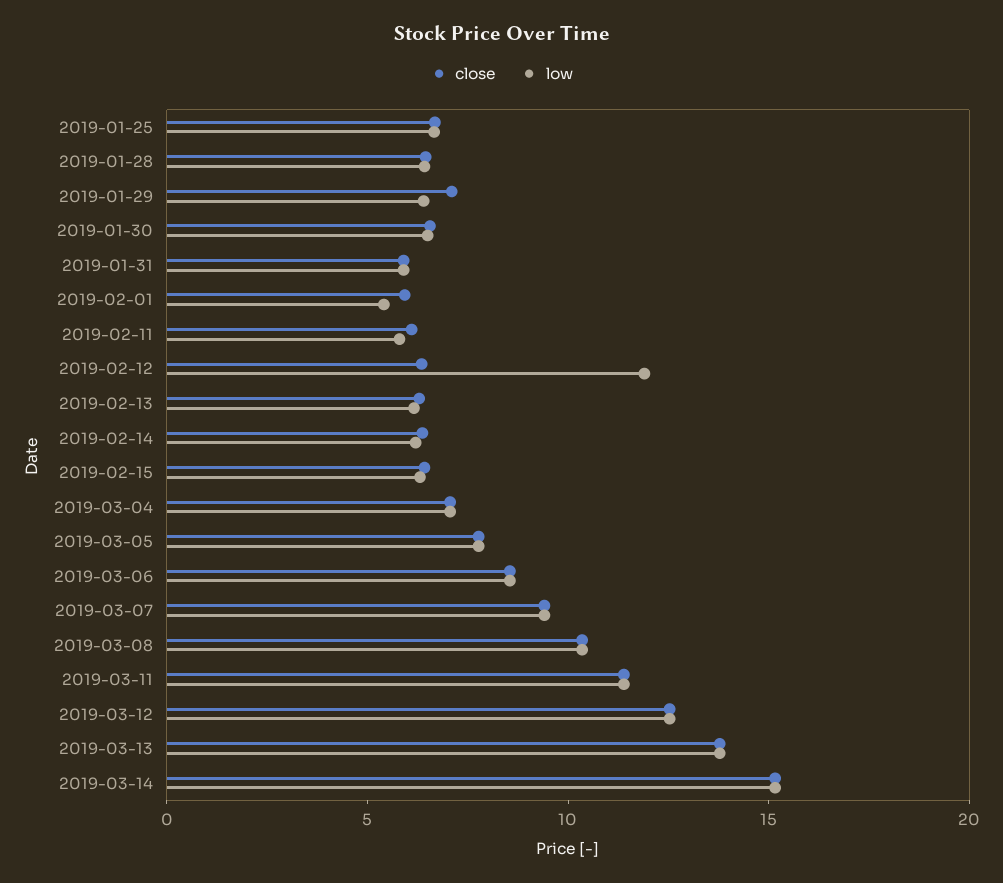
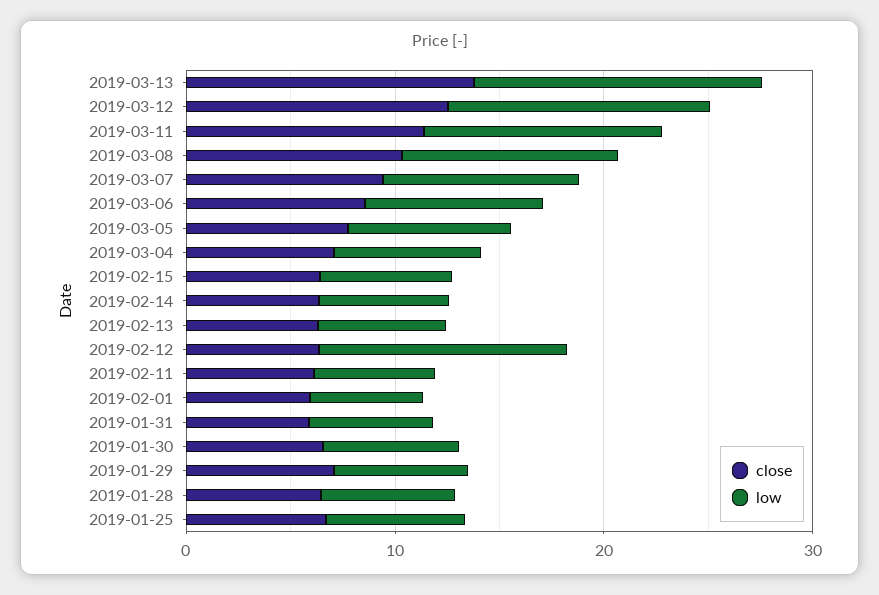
  {
    "close": {
      "2019-01-25": 7,
      "2019-01-28": 6,
      "2019-01-29": 7,
      "2019-01-30": 7,
      "2019-01-31": 6,
      "2019-02-01": 6,
      "2019-02-11": 6,
      "2019-02-12": 6,
      "2019-02-13": 6,
      "2019-02-14": 6,
      "2019-02-15": 6,
      "2019-03-04": 7,
      "2019-03-05": 8,
      "2019-03-06": 9,
      "2019-03-07": 9,
      "2019-03-08": 10,
      "2019-03-11": 11,
      "2019-03-12": 13,
-     "2019-03-13": 14,
+     "2019-03-13": 14
-     "2019-03-14": 15
    },
    "low": {
      "2019-01-25": 7,
      "2019-01-28": 6,
      "2019-01-29": 6,
      "2019-01-30": 7,
      "2019-01-31": 6,
      "2019-02-01": 5,
      "2019-02-11": 6,
      "2019-02-12": 12,
      "2019-02-13": 6,
      "2019-02-14": 6,
      "2019-02-15": 6,
      "2019-03-04": 7,
      "2019-03-05": 8,
      "2019-03-06": 9,
      "2019-03-07": 9,
      "2019-03-08": 10,
      "2019-03-11": 11,
      "2019-03-12": 13,
-     "2019-03-13": 14,
+     "2019-03-13": 14
-     "2019-03-14": 15
    }
  }

